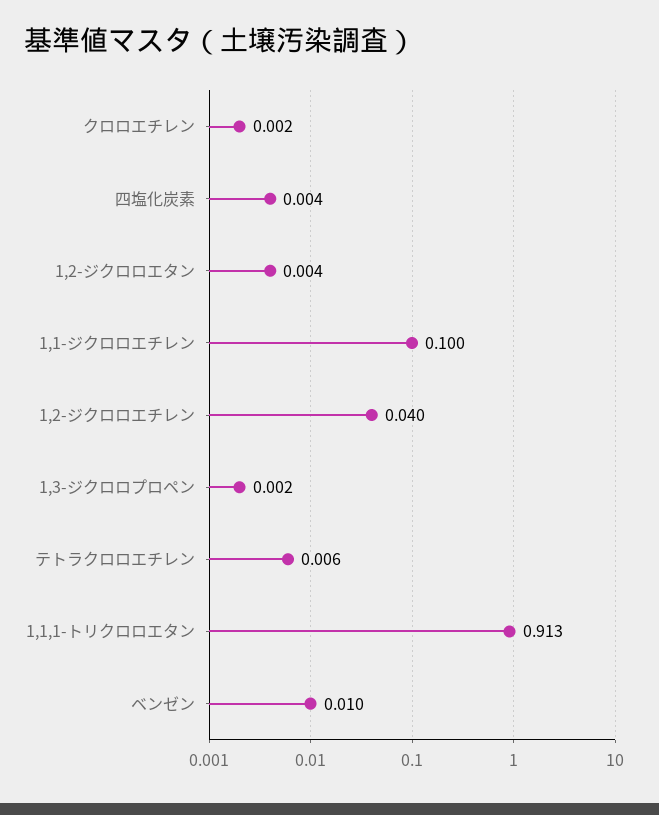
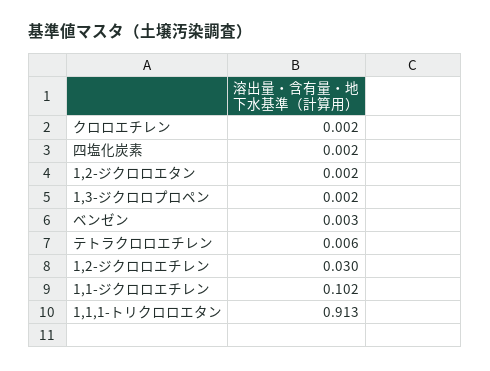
  {
    "クロロエチレン": 0.002,
-   "四塩化炭素": 0.004,
+   "四塩化炭素": 0.002,
-   "1,2-ジクロロエタン": 0.004,
+   "1,2-ジクロロエタン": 0.002,
-   "1,1-ジクロロエチレン": 0.1,
+   "1,1-ジクロロエチレン": 0.102,
-   "1,2-ジクロロエチレン": 0.04,
+   "1,2-ジクロロエチレン": 0.03,
    "1,3-ジクロロプロペン": 0.002,
    "テトラクロロエチレン": 0.006,
    "1,1,1-トリクロロエタン": 0.913,
-   "ベンゼン": 0.01
+   "ベンゼン": 0.003
  }

